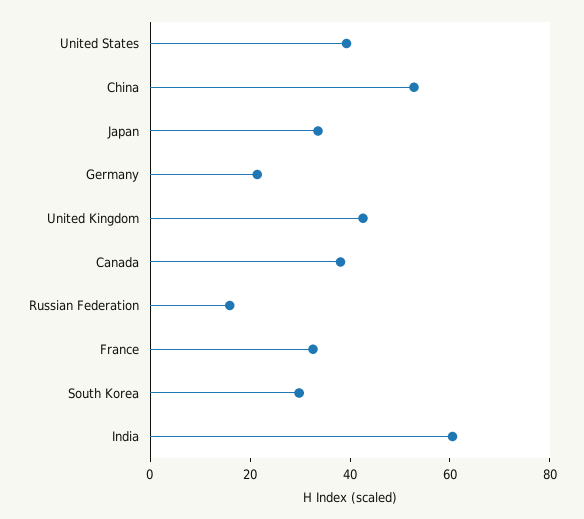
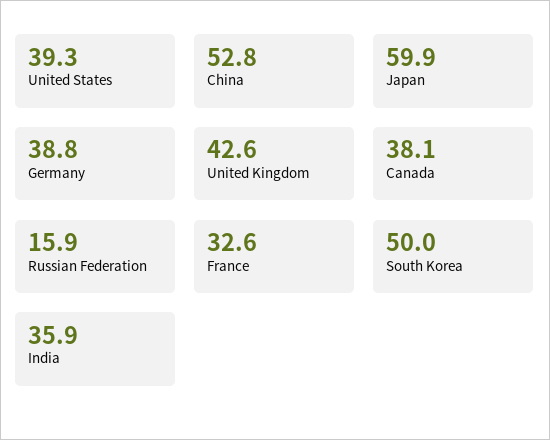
  {
    "United States": 39.3,
    "China": 52.8,
-   "Japan": 35,
+   "Japan": 59.9,
-   "Germany": 20,
+   "Germany": 38.8,
    "United Kingdom": 42.6,
    "Canada": 38.1,
    "Russian Federation": 15.9,
    "France": 32.6,
-   "South Korea": 30,
+   "South Korea": 50,
-   "India": 60
+   "India": 35.9
  }

